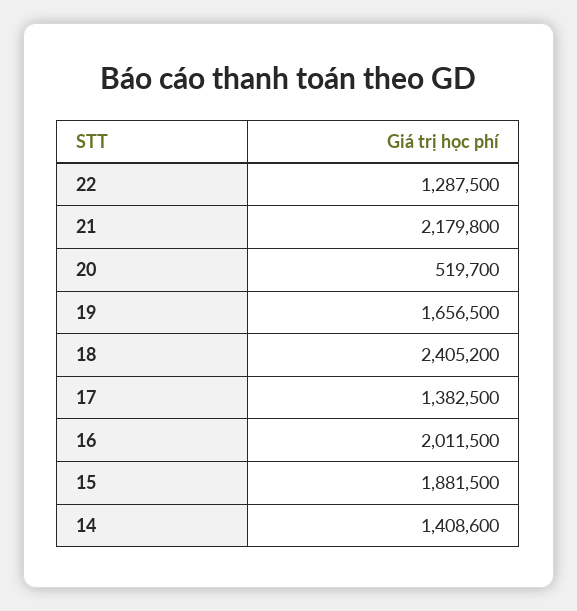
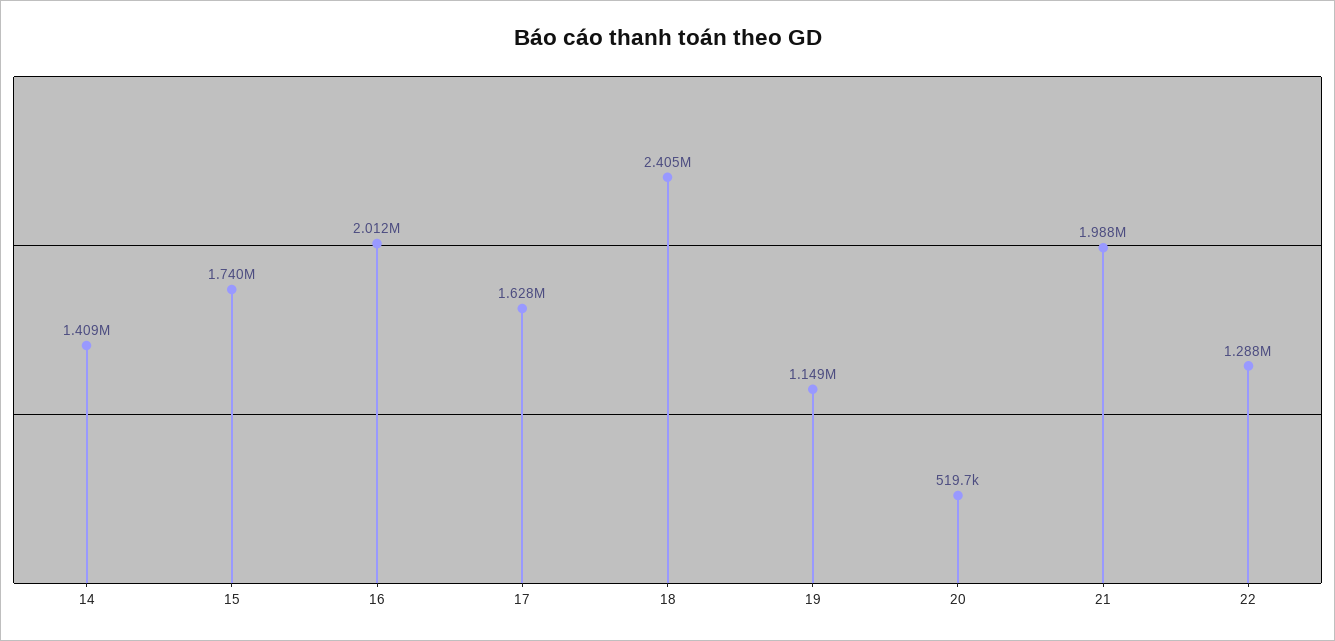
  {
    "22": 1287500,
-   "21": 2179800,
+   "21": 1988000,
    "20": 519700,
-   "19": 1656500,
+   "19": 1149000,
    "18": 2405200,
-   "17": 1382500,
+   "17": 1628000,
    "16": 2011500,
-   "15": 1881500,
+   "15": 1740000,
    "14": 1408600
  }

